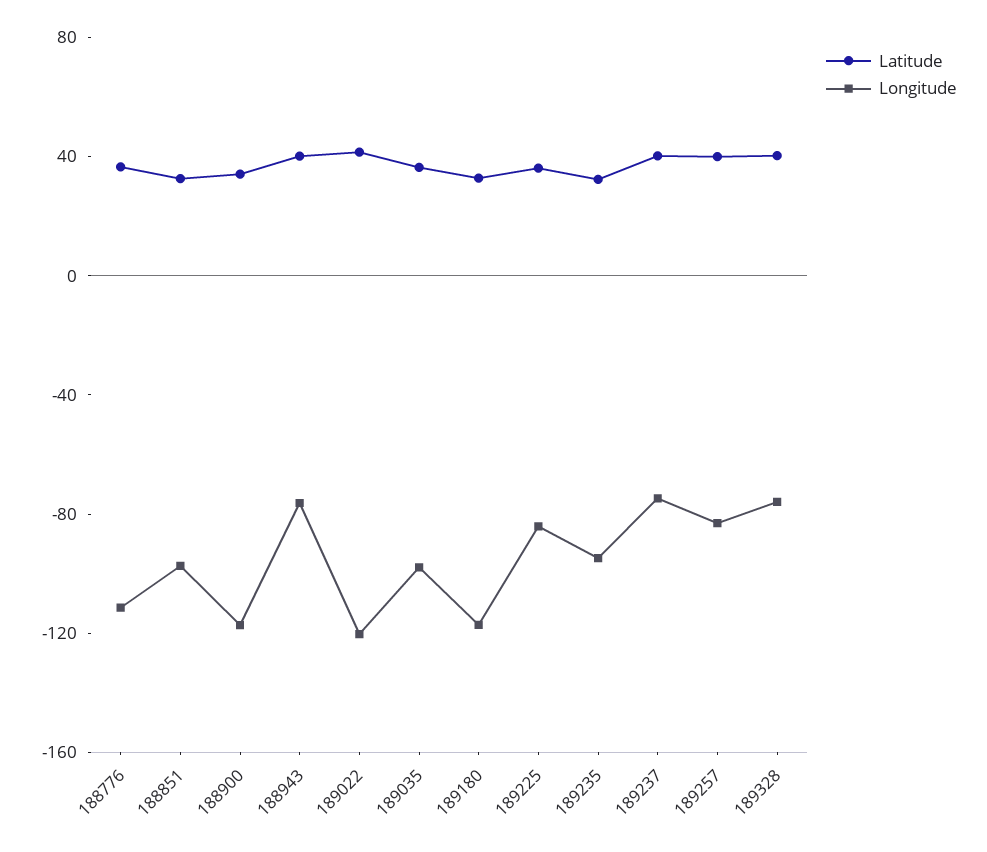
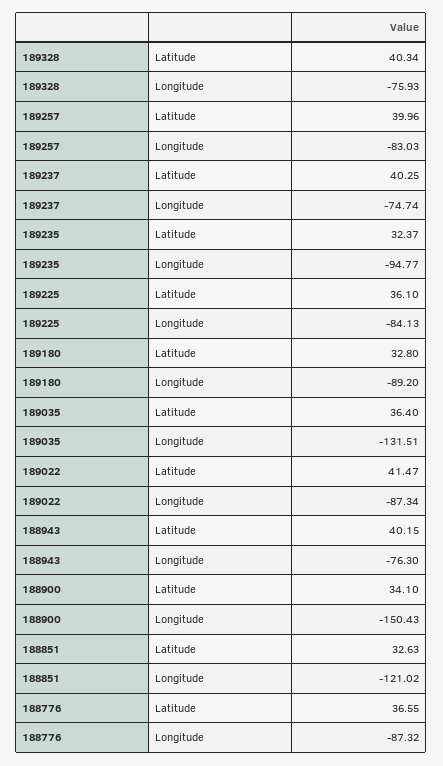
  {
    "Latitude": {
      "188776": 36.55,
      "188851": 32.63,
      "188900": 34.1,
      "188943": 40.15,
      "189022": 41.47,
      "189035": 36.4,
      "189180": 32.8,
      "189225": 36.1,
      "189235": 32.37,
      "189237": 40.25,
      "189257": 39.96,
      "189328": 40.34
    },
    "Longitude": {
-     "188776": -110,
+     "188776": -87.32,
-     "188851": -100,
+     "188851": -121.02,
-     "188900": -120,
+     "188900": -150.43,
      "188943": -76.3,
-     "189022": -120,
+     "189022": -87.34,
-     "189035": -100,
+     "189035": -131.51,
-     "189180": -120,
+     "189180": -89.2,
      "189225": -84.13,
      "189235": -94.77,
      "189237": -74.74,
      "189257": -83.03,
      "189328": -75.93
    }
  }

